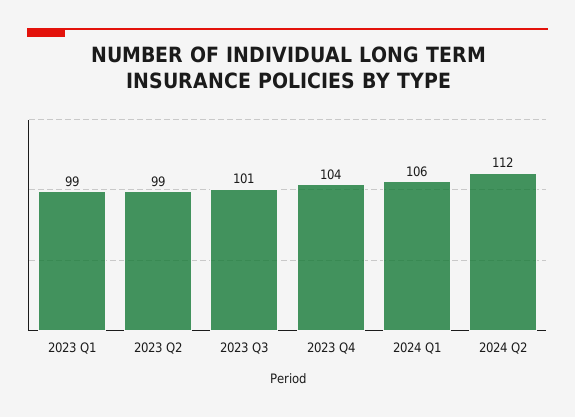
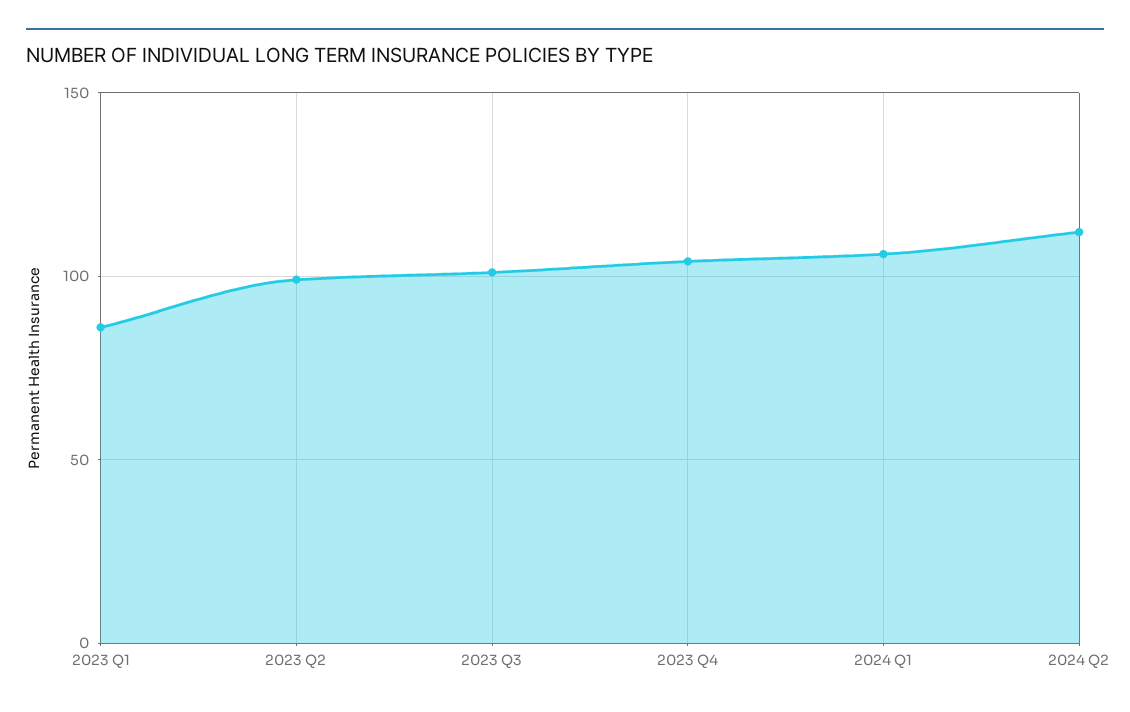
  {
-   "2023 Q1": 99,
+   "2023 Q1": 85,
    "2023 Q2": 99,
    "2023 Q3": 101,
    "2023 Q4": 104,
    "2024 Q1": 106,
    "2024 Q2": 112
  }

